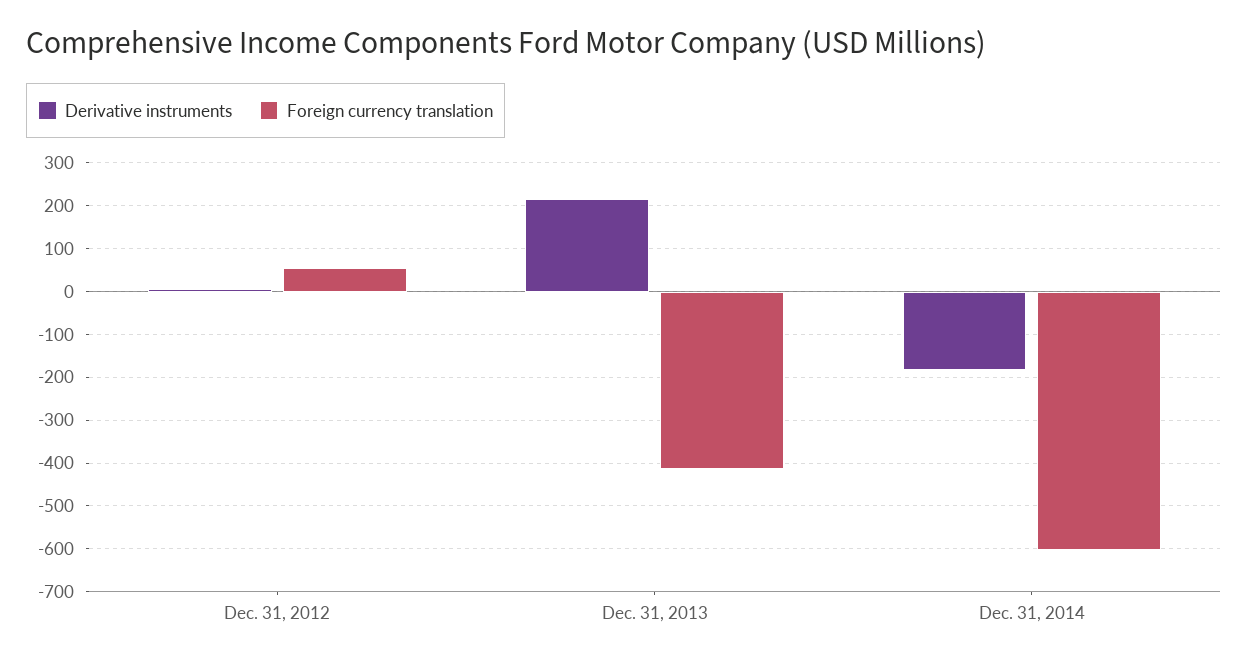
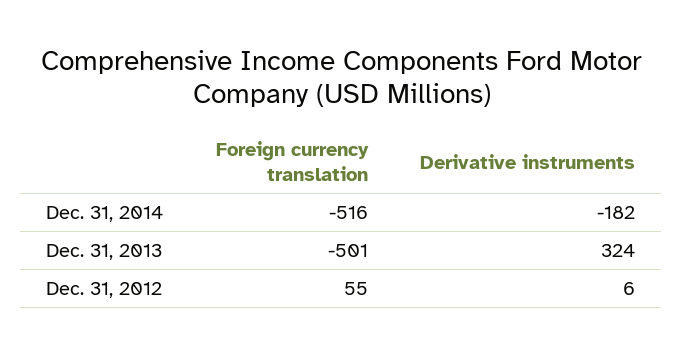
  {
    "Derivative instruments": {
      "Dec. 31, 2012": 6,
-     "Dec. 31, 2013": 220,
+     "Dec. 31, 2013": 324,
      "Dec. 31, 2014": -182
    },
    "Foreign currency translation": {
      "Dec. 31, 2012": 55,
-     "Dec. 31, 2013": -420,
+     "Dec. 31, 2013": -501,
-     "Dec. 31, 2014": -600
+     "Dec. 31, 2014": -516
    }
  }

